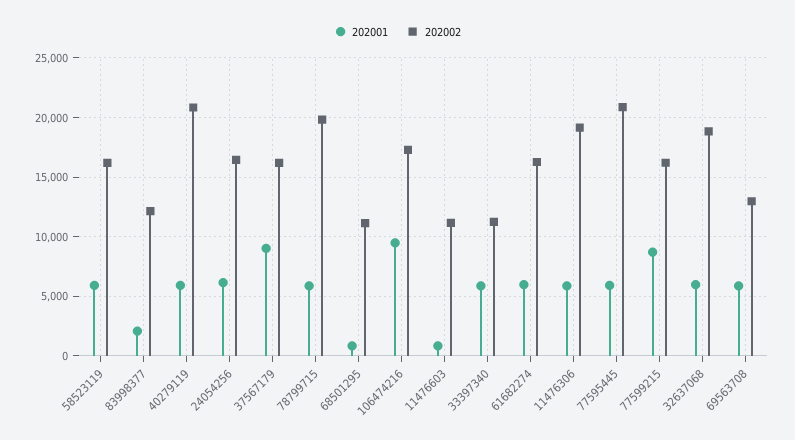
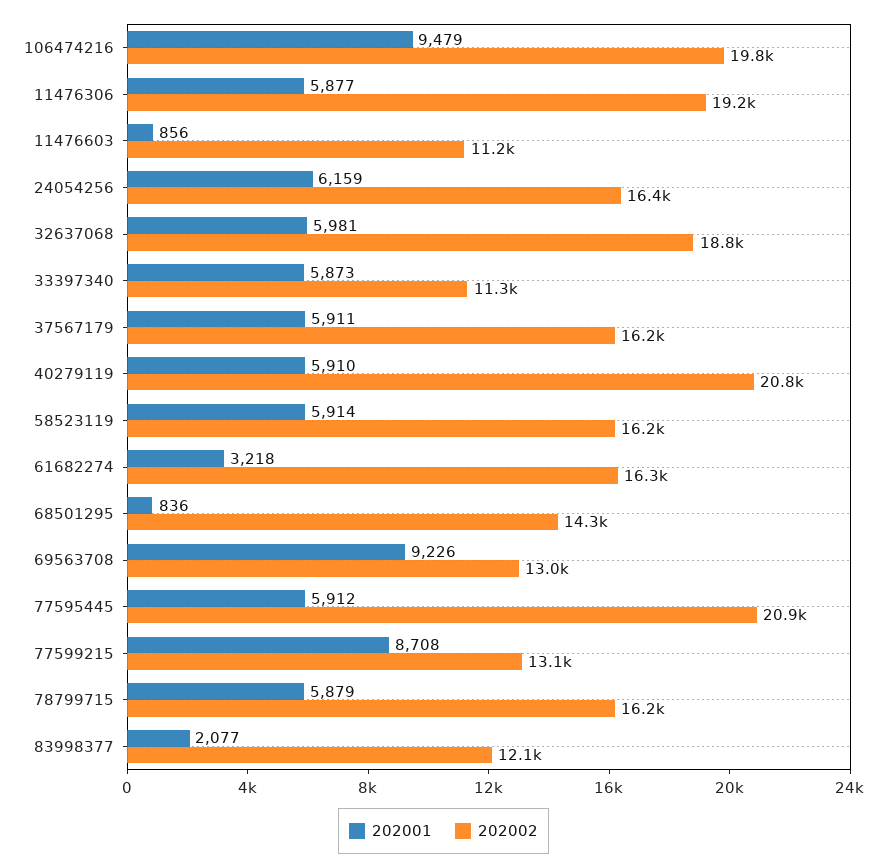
  {
    "202001": {
      "58523119": 5914,
      "83998377": 2077,
      "40279119": 5910,
      "24054256": 6159,
-     "37567179": 9000,
+     "37567179": 5911,
      "78799715": 5879,
      "68501295": 836,
      "106474216": 9479,
      "11476603": 856,
      "33397340": 5873,
-     "61682274": 6000,
+     "61682274": 3218,
      "11476306": 5877,
      "77595445": 5912,
      "77599215": 8708,
      "32637068": 5981,
-     "69563708": 6000
+     "69563708": 9226
    },
    "202002": {
      "58523119": 16200,
      "83998377": 12100,
      "40279119": 20800,
      "24054256": 16400,
      "37567179": 16200,
-     "78799715": 20000,
+     "78799715": 16200,
-     "68501295": 11000,
+     "68501295": 14300,
-     "106474216": 17000,
+     "106474216": 19800,
      "11476603": 11200,
      "33397340": 11300,
      "61682274": 16300,
      "11476306": 19200,
      "77595445": 20900,
-     "77599215": 16000,
+     "77599215": 13100,
      "32637068": 18800,
      "69563708": 13000
    }
  }

